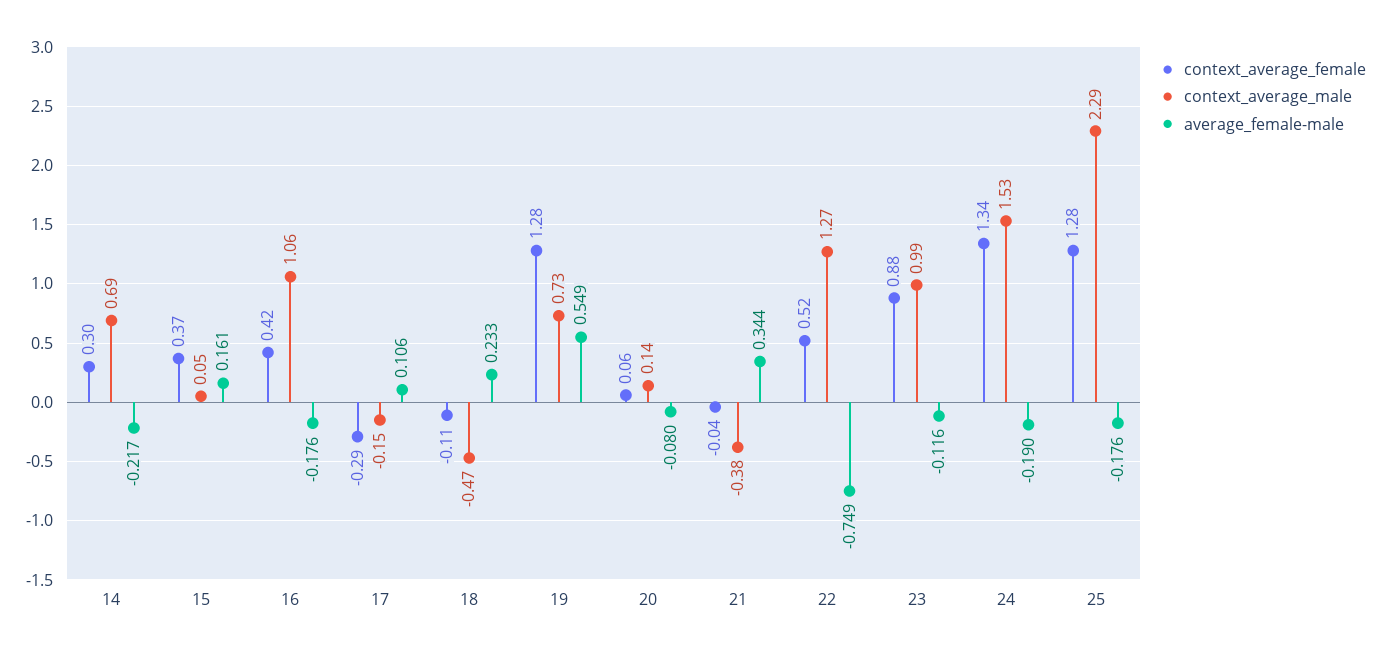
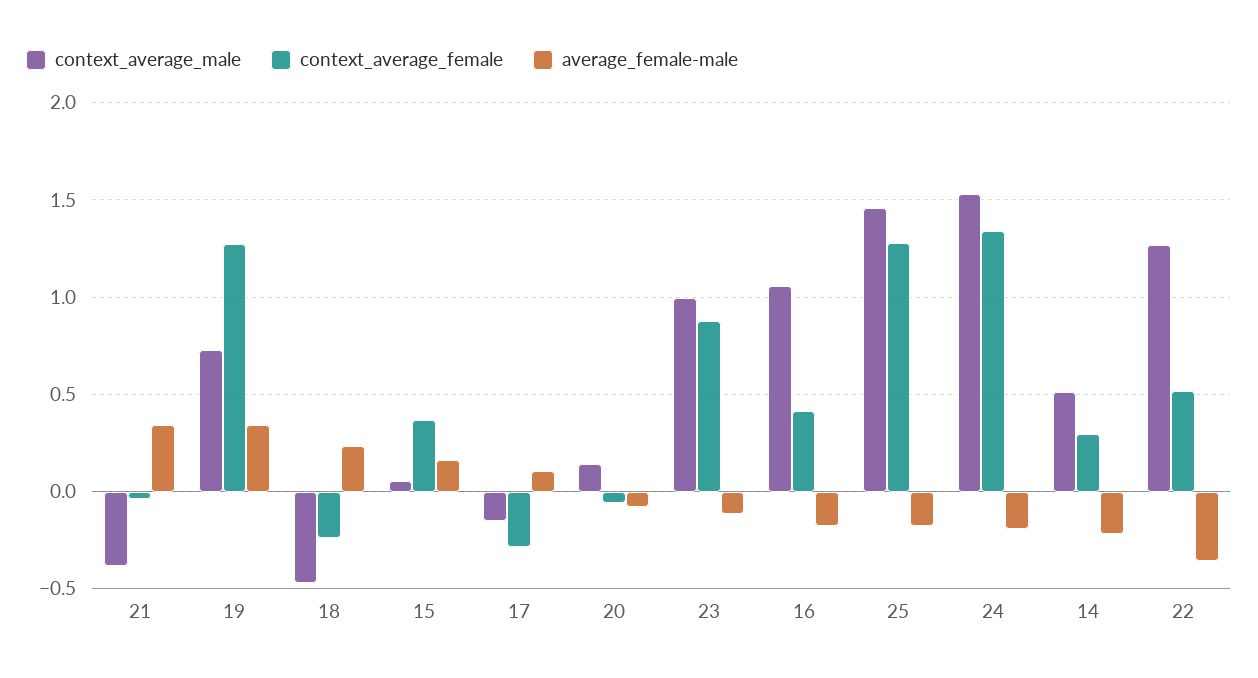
  {
    "context_average_female": {
      "14": 0.3,
      "15": 0.37,
      "16": 0.42,
      "17": -0.29,
-     "18": -0.11,
+     "18": -0.25,
      "19": 1.28,
-     "20": 0.06,
+     "20": -0.05,
      "21": -0.04,
      "22": 0.52,
      "23": 0.88,
      "24": 1.34,
      "25": 1.28
    },
    "context_average_male": {
-     "14": 0.69,
+     "14": 0.5,
      "15": 0.05,
      "16": 1.06,
      "17": -0.15,
      "18": -0.47,
      "19": 0.73,
      "20": 0.14,
      "21": -0.38,
      "22": 1.27,
      "23": 0.99,
      "24": 1.53,
-     "25": 2.29
+     "25": 1.45
    },
    "average_female-male": {
      "14": -0.217,
      "15": 0.161,
      "16": -0.176,
      "17": 0.106,
      "18": 0.233,
-     "19": 0.549,
+     "19": 0.35,
      "20": -0.08,
      "21": 0.344,
-     "22": -0.749,
+     "22": -0.35,
      "23": -0.116,
      "24": -0.19,
      "25": -0.176
    }
  }

